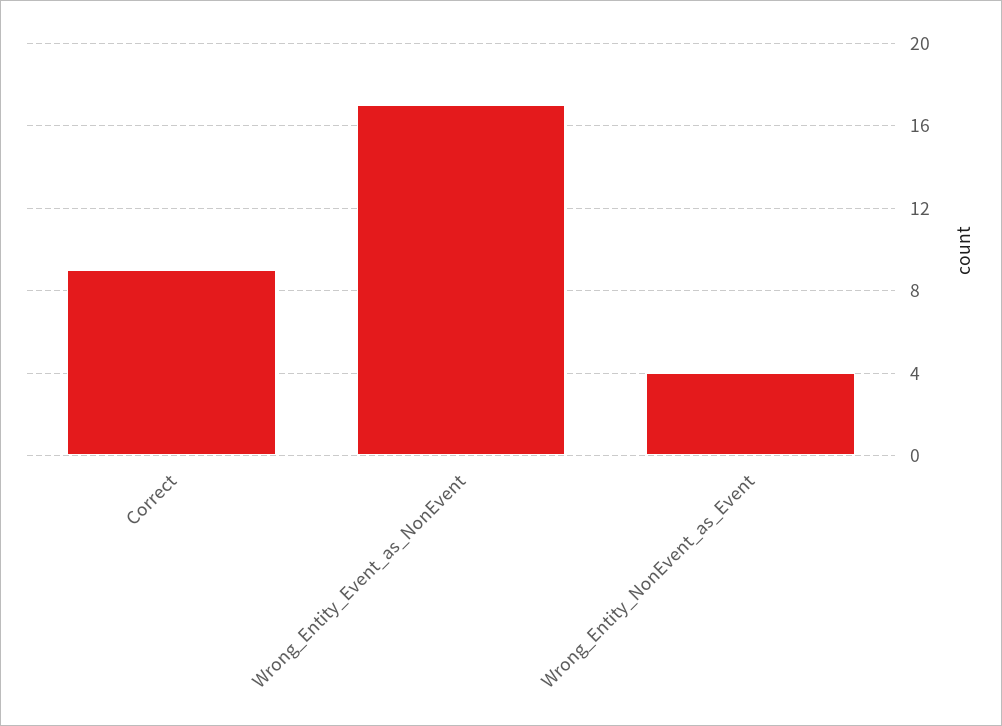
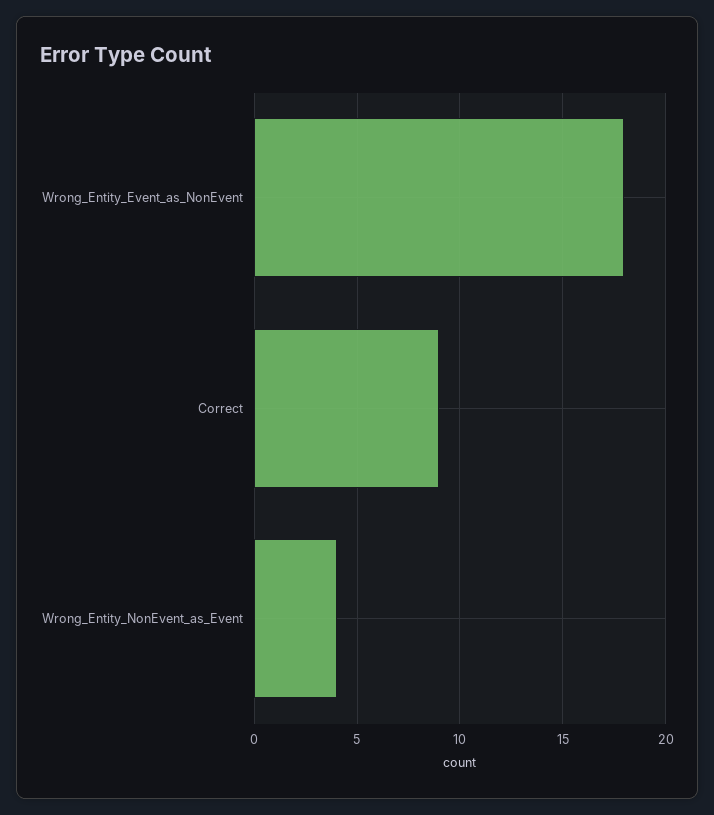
  {
    "Correct": 9,
-   "Wrong_Entity_Event_as_NonEvent": 17,
+   "Wrong_Entity_Event_as_NonEvent": 18,
    "Wrong_Entity_NonEvent_as_Event": 4
  }

